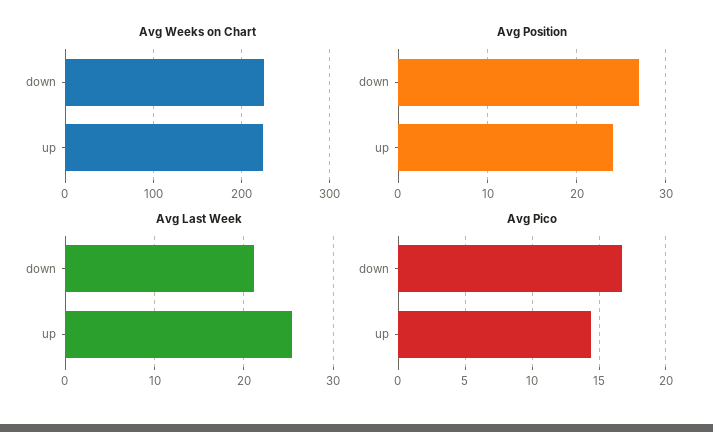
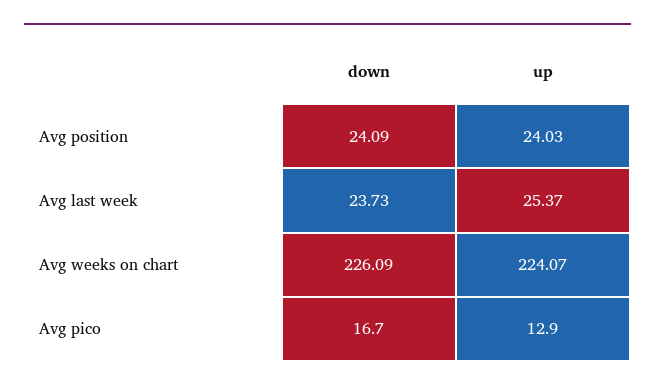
  {
    "Avg Weeks on Chart": {
      "down": 226.09,
      "up": 224.07
    },
    "Avg Position": {
-     "down": 27,
+     "down": 24.09,
      "up": 24.03
    },
    "Avg Last Week": {
-     "down": 21,
+     "down": 23.73,
      "up": 25.37
    },
    "Avg Pico": {
      "down": 16.7,
-     "up": 14.5
+     "up": 12.9
    }
  }

